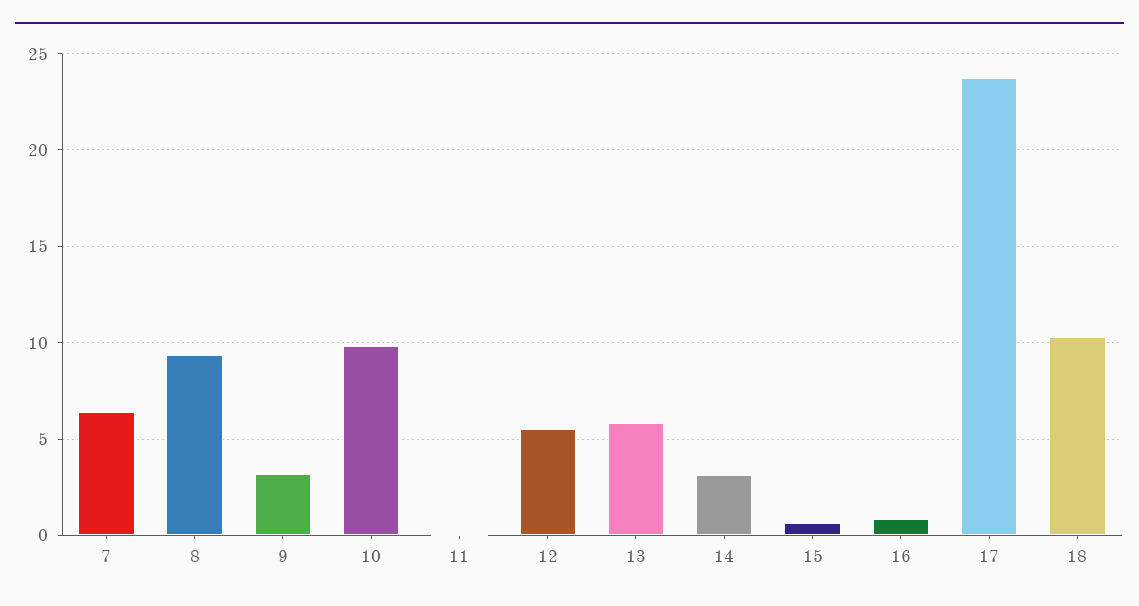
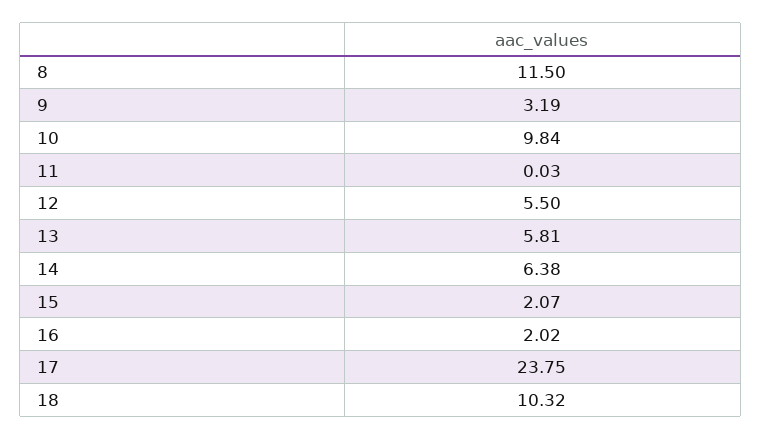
  {
-   "7": 6.5,
-   "8": 9.5,
+   "8": 11.5,
    "9": 3.19,
    "10": 9.84,
    "11": 0.03,
    "12": 5.5,
    "13": 5.81,
-   "14": 3,
+   "14": 6.38,
-   "15": 0.5,
+   "15": 2.07,
-   "16": 1,
+   "16": 2.02,
    "17": 23.75,
    "18": 10.32
  }

